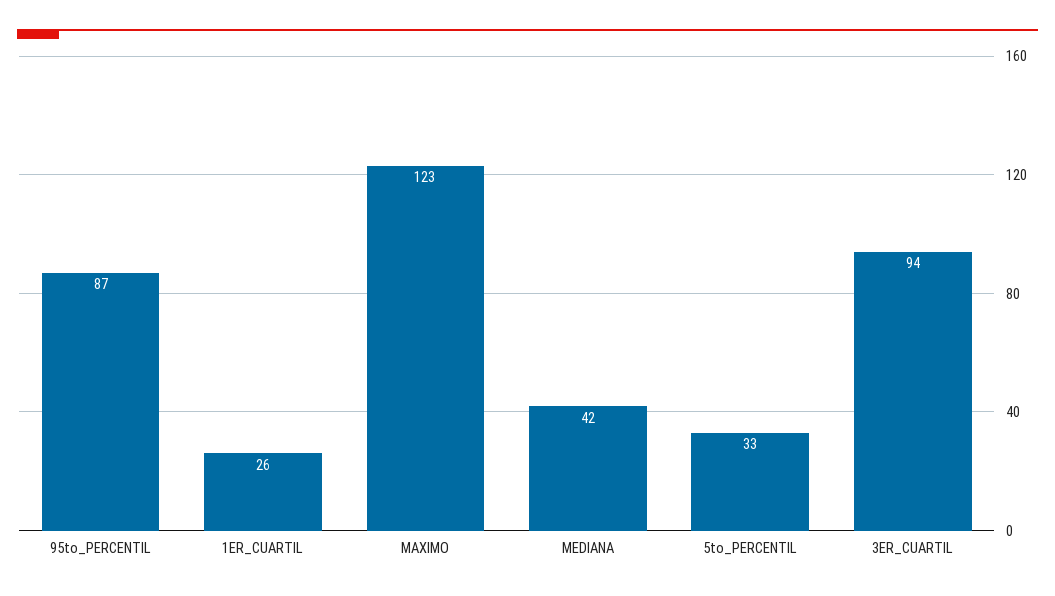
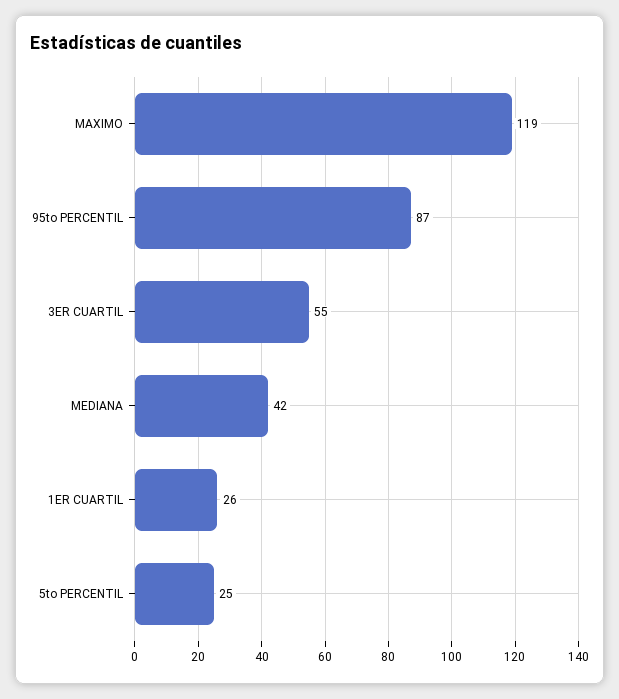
  {
    "95to_PERCENTIL": 87,
    "1ER_CUARTIL": 26,
-   "MAXIMO": 123,
+   "MAXIMO": 119,
    "MEDIANA": 42,
-   "5to_PERCENTIL": 33,
+   "5to_PERCENTIL": 25,
-   "3ER_CUARTIL": 94
+   "3ER_CUARTIL": 55
  }

